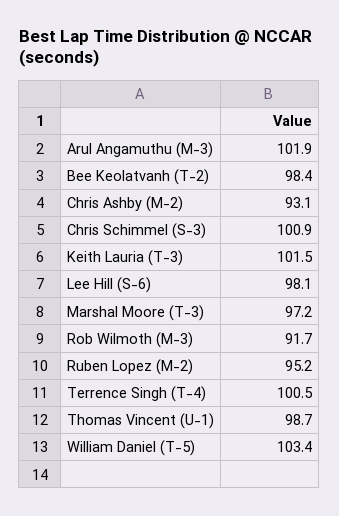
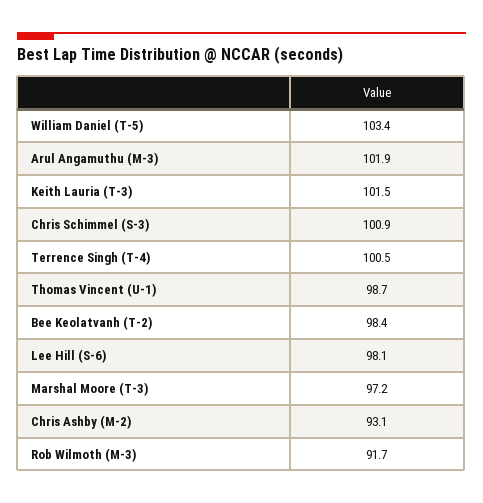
  {
    "Arul Angamuthu (M-3)": 101.9,
    "Bee Keolatvanh (T-2)": 98.4,
    "Chris Ashby (M-2)": 93.1,
    "Chris Schimmel (S-3)": 100.9,
    "Keith Lauria (T-3)": 101.5,
    "Lee Hill (S-6)": 98.1,
    "Marshal Moore (T-3)": 97.2,
    "Rob Wilmoth (M-3)": 91.7,
-   "Ruben Lopez (M-2)": 95.2,
    "Terrence Singh (T-4)": 100.5,
    "Thomas Vincent (U-1)": 98.7,
    "William Daniel (T-5)": 103.4
  }

